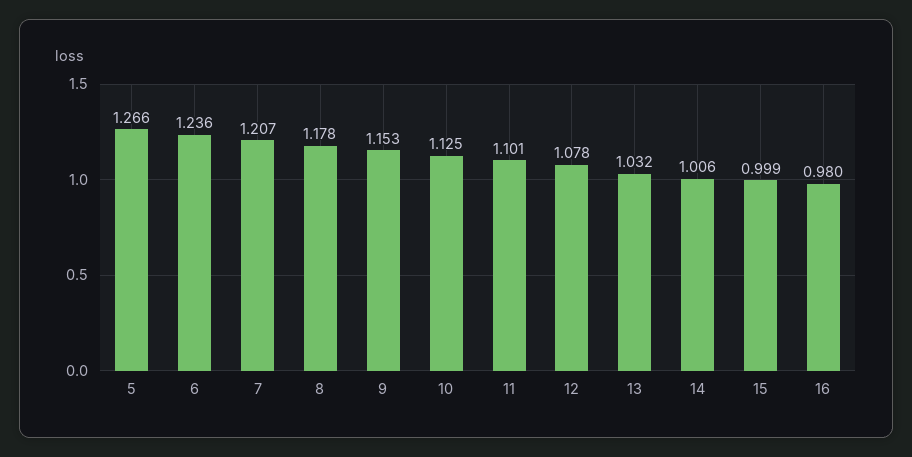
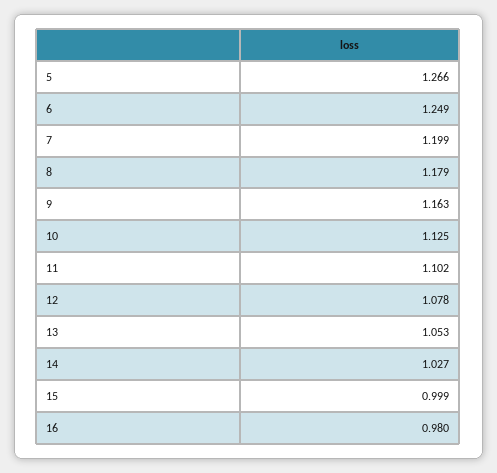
  {
    "5": 1.266,
-   "6": 1.236,
+   "6": 1.249,
-   "7": 1.207,
+   "7": 1.199,
-   "8": 1.178,
+   "8": 1.179,
-   "9": 1.153,
+   "9": 1.163,
    "10": 1.125,
-   "11": 1.101,
+   "11": 1.102,
    "12": 1.078,
-   "13": 1.032,
+   "13": 1.053,
-   "14": 1.006,
+   "14": 1.027,
    "15": 0.999,
    "16": 0.98
  }

